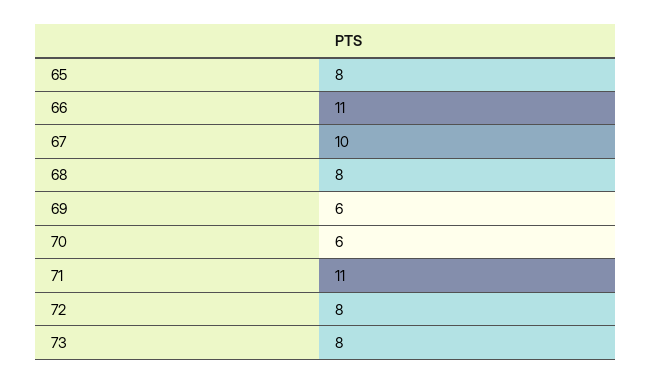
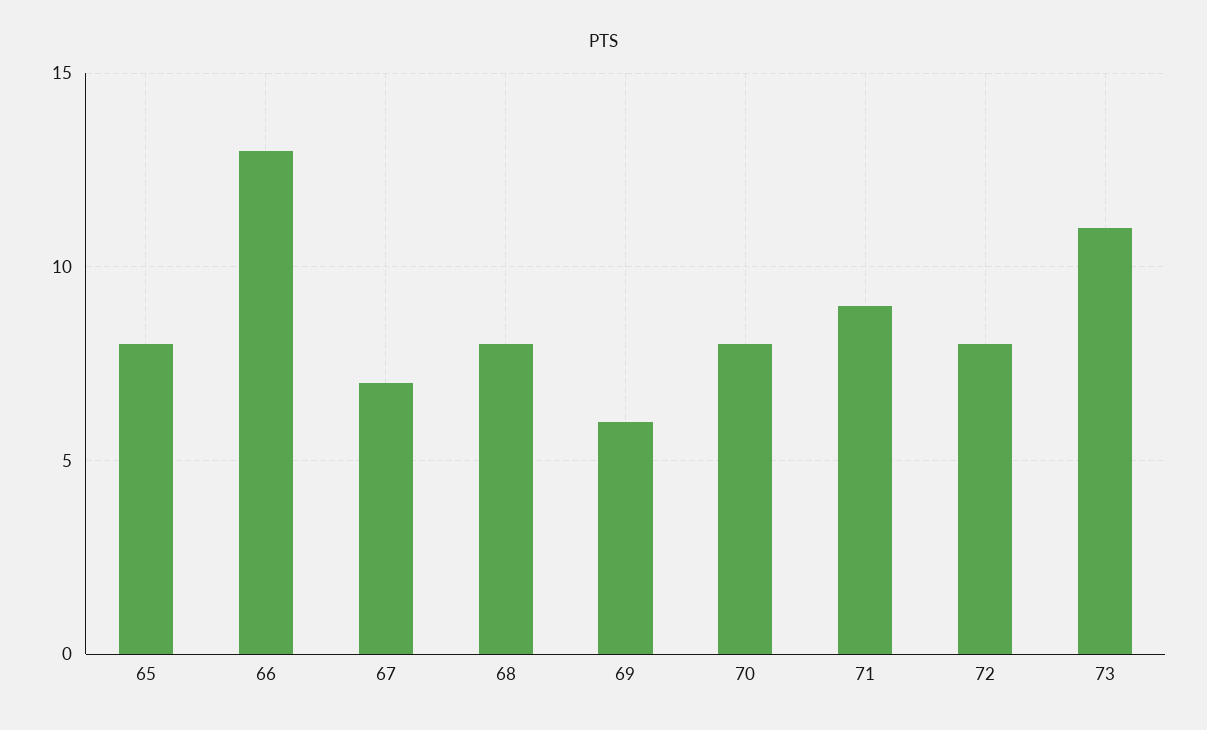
  {
    "65": 8,
-   "66": 11,
+   "66": 13,
-   "67": 10,
+   "67": 7,
    "68": 8,
    "69": 6,
-   "70": 6,
+   "70": 8,
-   "71": 11,
+   "71": 9,
    "72": 8,
-   "73": 8
+   "73": 11
  }

